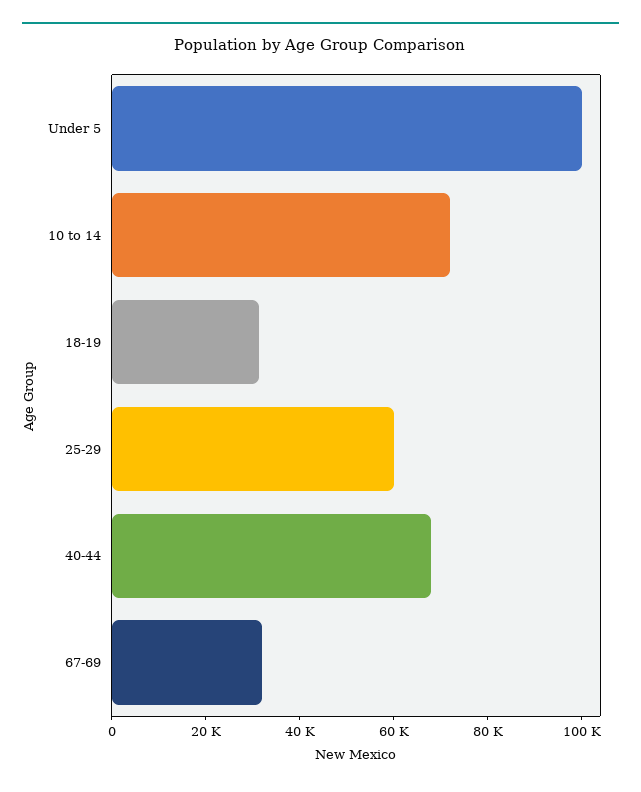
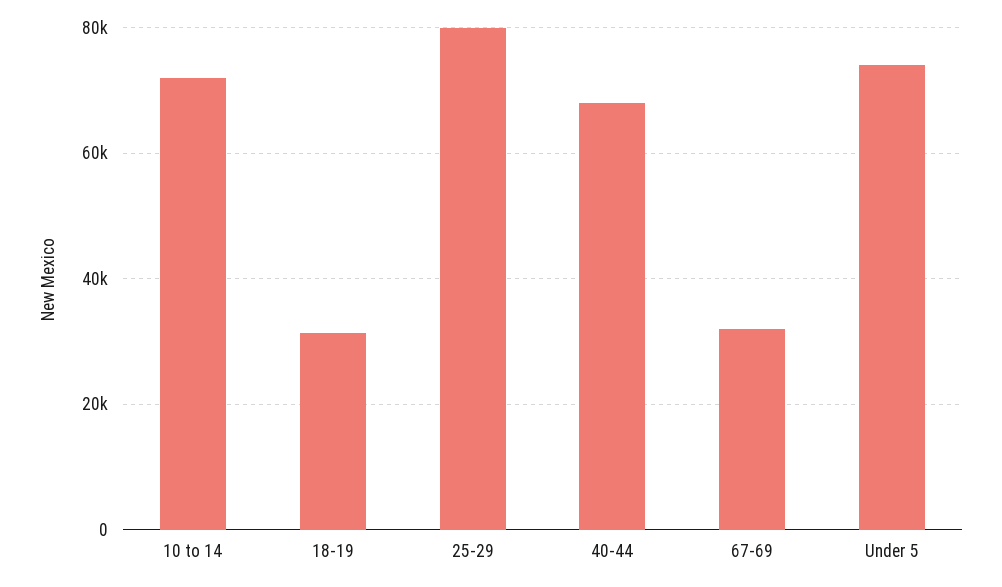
  {
-   "Under 5": 100000,
+   "Under 5": 74000,
    "10 to 14": 72000,
    "18-19": 32000,
-   "25-29": 60000,
+   "25-29": 80000,
    "40-44": 68000,
    "67-69": 32000
  }

